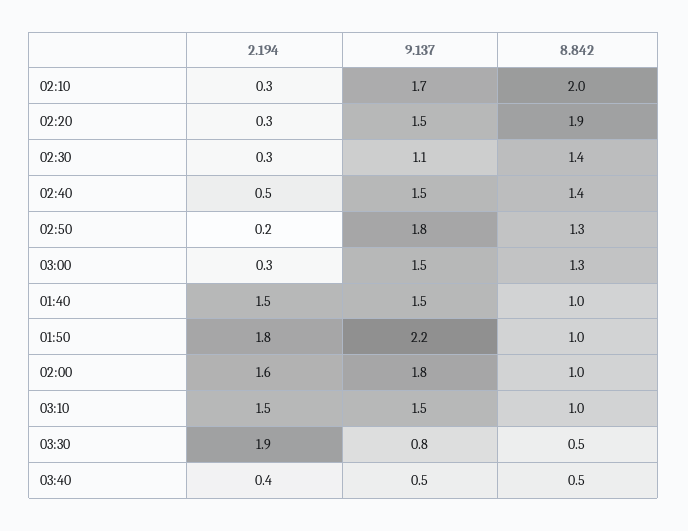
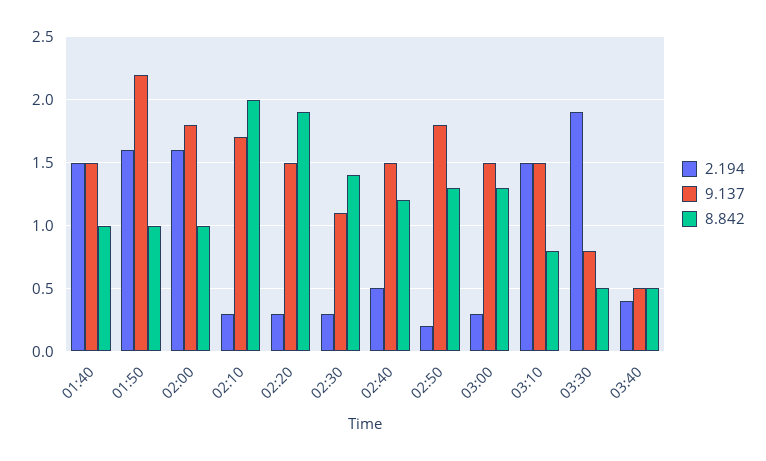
  {
    "2.194": {
      "02:10": 0.3,
      "02:20": 0.3,
      "02:30": 0.3,
      "02:40": 0.5,
      "02:50": 0.2,
      "03:00": 0.3,
      "01:40": 1.5,
-     "01:50": 1.8,
+     "01:50": 1.6,
      "02:00": 1.6,
      "03:10": 1.5,
      "03:30": 1.9,
      "03:40": 0.4
    },
    "9.137": {
      "02:10": 1.7,
      "02:20": 1.5,
      "02:30": 1.1,
      "02:40": 1.5,
      "02:50": 1.8,
      "03:00": 1.5,
      "01:40": 1.5,
      "01:50": 2.2,
      "02:00": 1.8,
      "03:10": 1.5,
      "03:30": 0.8,
      "03:40": 0.5
    },
    "8.842": {
      "02:10": 2,
      "02:20": 1.9,
      "02:30": 1.4,
-     "02:40": 1.4,
+     "02:40": 1.2,
      "02:50": 1.3,
      "03:00": 1.3,
      "01:40": 1,
      "01:50": 1,
      "02:00": 1,
-     "03:10": 1,
+     "03:10": 0.8,
      "03:30": 0.5,
      "03:40": 0.5
    }
  }

